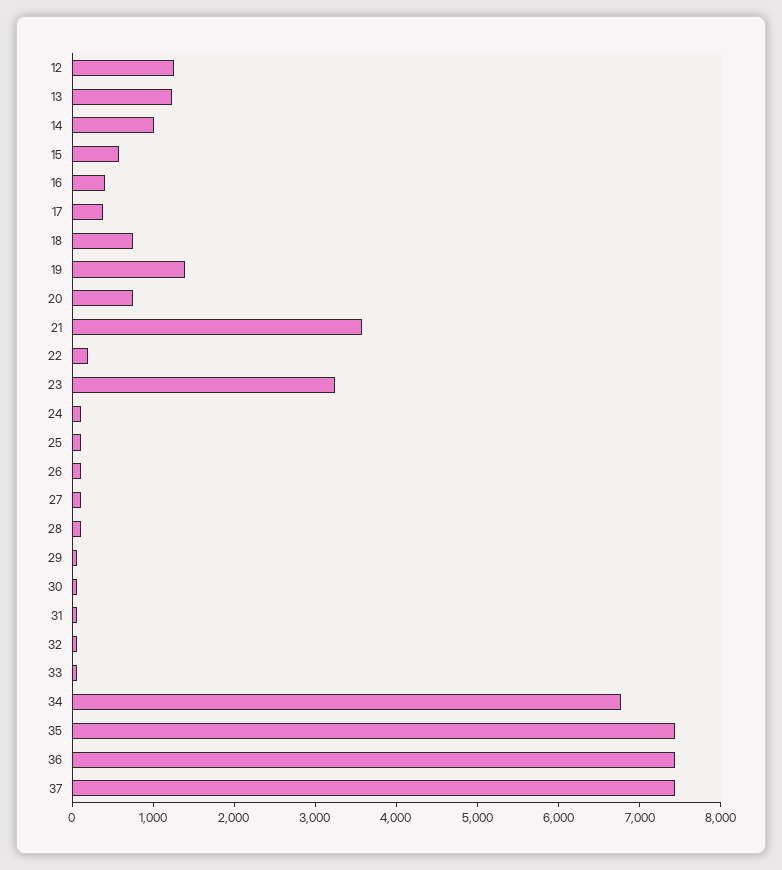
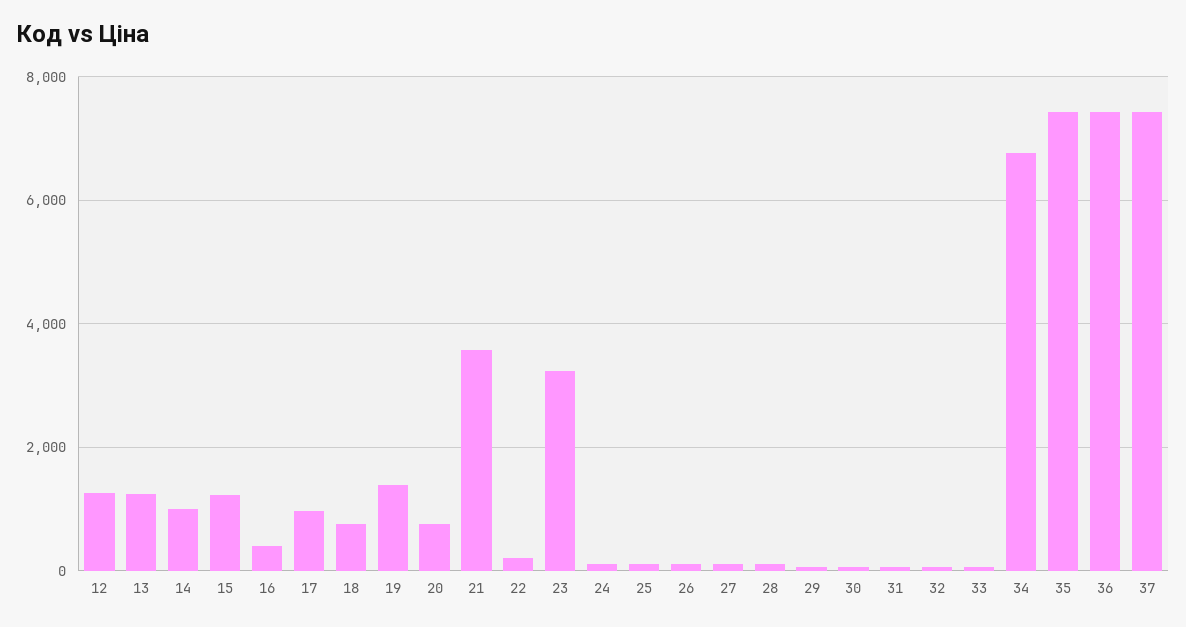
  {
    "12": 1200,
    "13": 1200,
    "14": 1000,
-   "15": 600,
+   "15": 1200,
    "16": 400,
-   "17": 400,
+   "17": 1000,
    "18": 800,
    "19": 1400,
    "20": 800,
    "21": 3600,
    "22": 200,
    "23": 3200,
    "24": 200,
    "25": 200,
    "26": 200,
    "27": 200,
    "28": 200,
    "29": 0,
    "30": 0,
    "31": 0,
    "32": 0,
    "33": 0,
    "34": 6800,
    "35": 7400,
    "36": 7400,
    "37": 7400
  }

